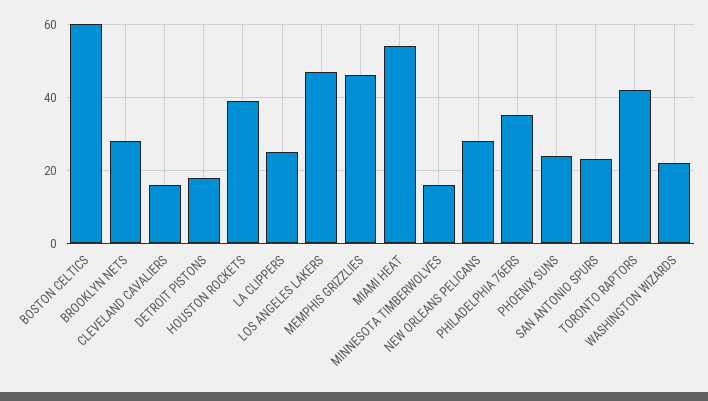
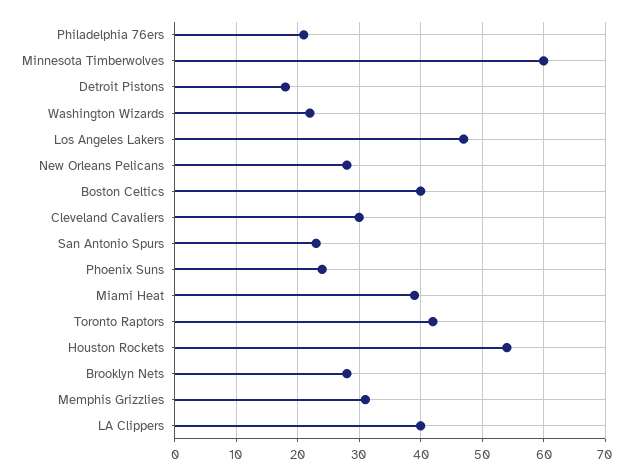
  {
-   "BOSTON CELTICS": 60,
+   "BOSTON CELTICS": 40,
    "BROOKLYN NETS": 28,
-   "CLEVELAND CAVALIERS": 15,
+   "CLEVELAND CAVALIERS": 30,
    "DETROIT PISTONS": 18,
-   "HOUSTON ROCKETS": 40,
+   "HOUSTON ROCKETS": 54,
-   "LA CLIPPERS": 25,
+   "LA CLIPPERS": 40,
    "LOS ANGELES LAKERS": 47,
-   "MEMPHIS GRIZZLIES": 45,
+   "MEMPHIS GRIZZLIES": 31,
-   "MIAMI HEAT": 55,
+   "MIAMI HEAT": 39,
-   "MINNESOTA TIMBERWOLVES": 15,
+   "MINNESOTA TIMBERWOLVES": 60,
    "NEW ORLEANS PELICANS": 28,
-   "PHILADELPHIA 76ERS": 35,
+   "PHILADELPHIA 76ERS": 21,
    "PHOENIX SUNS": 24,
    "SAN ANTONIO SPURS": 23,
    "TORONTO RAPTORS": 42,
    "WASHINGTON WIZARDS": 22
  }

